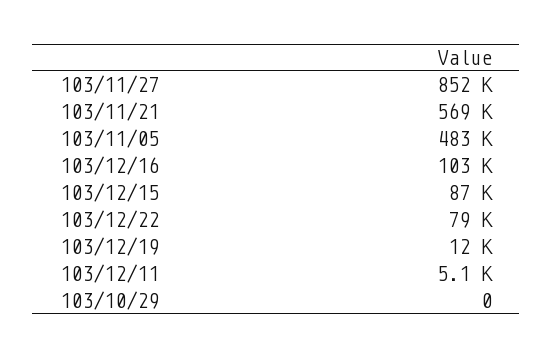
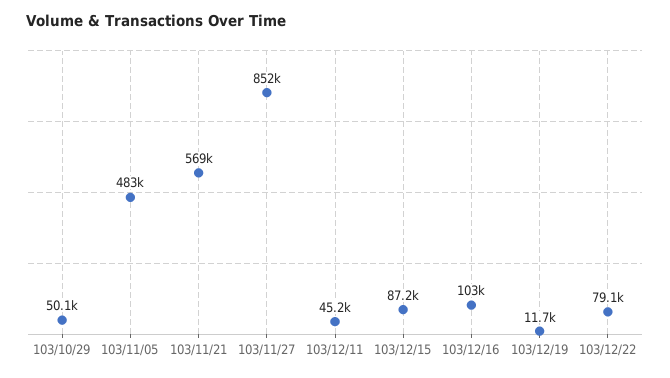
  {
    "103/11/27": 852000,
    "103/11/21": 569000,
    "103/11/05": 483000,
    "103/12/16": 103000,
    "103/12/15": 87200,
    "103/12/22": 79100,
    "103/12/19": 11700,
-   "103/12/11": 5100,
+   "103/12/11": 45200,
-   "103/10/29": 0
+   "103/10/29": 50100
  }

